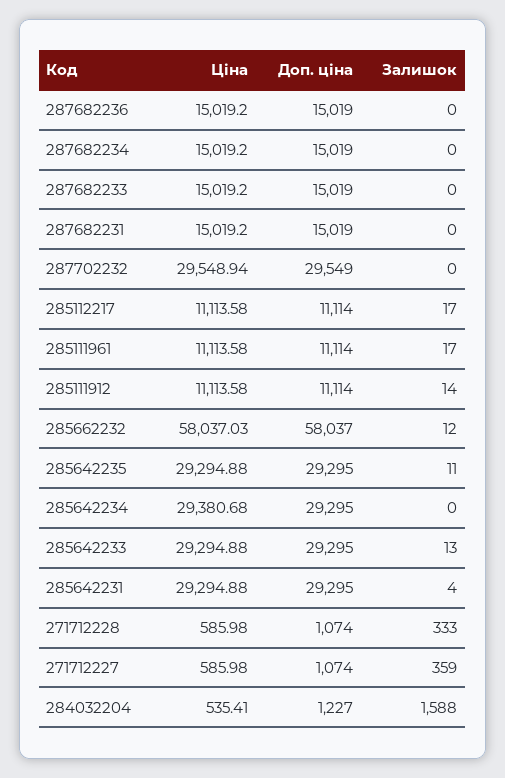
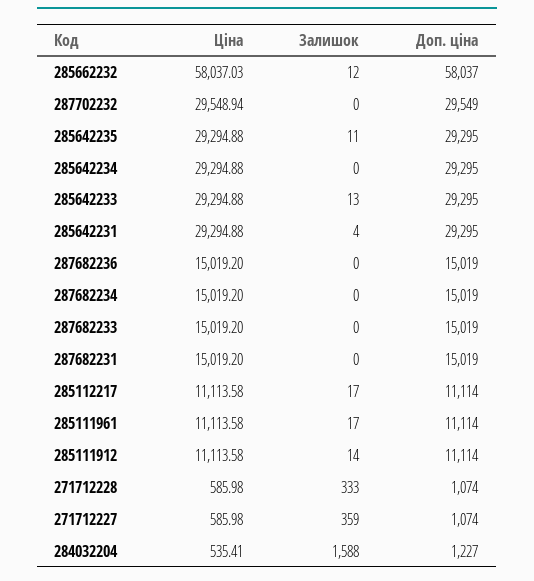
  {
    "Ціна": {
      "287682236": 15019.2,
      "287682234": 15019.2,
      "287682233": 15019.2,
      "287682231": 15019.2,
      "287702232": 29548.94,
      "285112217": 11113.58,
      "285111961": 11113.58,
      "285111912": 11113.58,
      "285662232": 58037.03,
      "285642235": 29294.88,
-     "285642234": 29380.68,
+     "285642234": 29294.88,
      "285642233": 29294.88,
      "285642231": 29294.88,
      "271712228": 585.98,
      "271712227": 585.98,
      "284032204": 535.41
    },
    "Доп. ціна": {
      "287682236": 15019,
      "287682234": 15019,
      "287682233": 15019,
      "287682231": 15019,
      "287702232": 29549,
      "285112217": 11114,
      "285111961": 11114,
      "285111912": 11114,
      "285662232": 58037,
      "285642235": 29295,
      "285642234": 29295,
      "285642233": 29295,
      "285642231": 29295,
      "271712228": 1074,
      "271712227": 1074,
      "284032204": 1227
    },
    "Залишок": {
      "287682236": 0,
      "287682234": 0,
      "287682233": 0,
      "287682231": 0,
      "287702232": 0,
      "285112217": 17,
      "285111961": 17,
      "285111912": 14,
      "285662232": 12,
      "285642235": 11,
      "285642234": 0,
      "285642233": 13,
      "285642231": 4,
      "271712228": 333,
      "271712227": 359,
      "284032204": 1588
    }
  }

